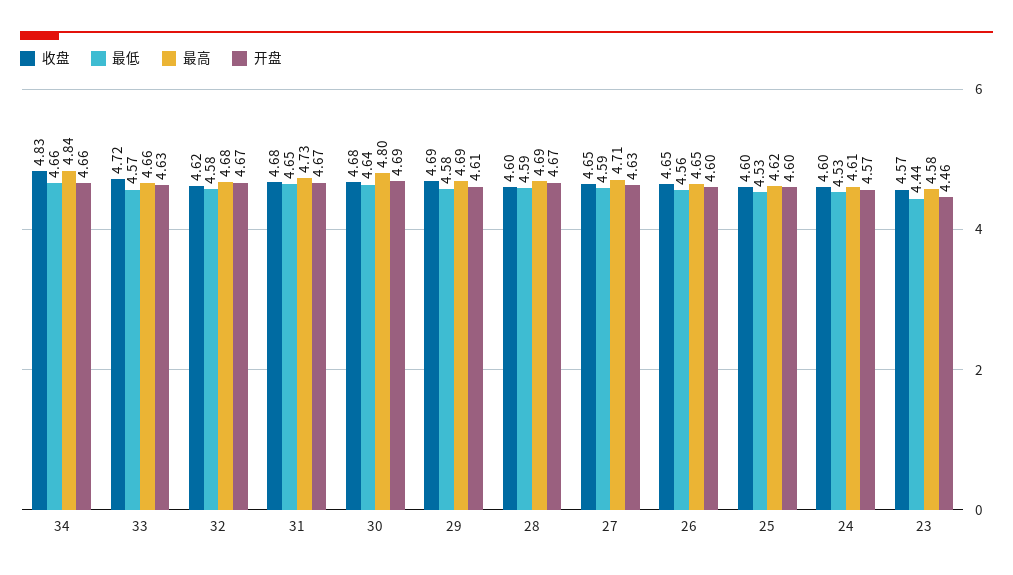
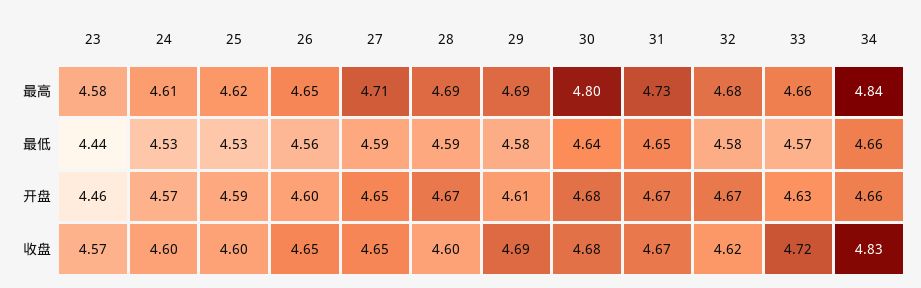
  {
    "收盘": {
      "34": 4.83,
      "33": 4.72,
      "32": 4.62,
-     "31": 4.68,
+     "31": 4.67,
      "30": 4.68,
      "29": 4.69,
      "28": 4.6,
      "27": 4.65,
      "26": 4.65,
      "25": 4.6,
      "24": 4.6,
      "23": 4.57
    },
    "最低": {
      "34": 4.66,
      "33": 4.57,
      "32": 4.58,
      "31": 4.65,
      "30": 4.64,
      "29": 4.58,
      "28": 4.59,
      "27": 4.59,
      "26": 4.56,
      "25": 4.53,
      "24": 4.53,
      "23": 4.44
    },
    "最高": {
      "34": 4.84,
      "33": 4.66,
      "32": 4.68,
      "31": 4.73,
      "30": 4.8,
      "29": 4.69,
      "28": 4.69,
      "27": 4.71,
      "26": 4.65,
      "25": 4.62,
      "24": 4.61,
      "23": 4.58
    },
    "开盘": {
      "34": 4.66,
      "33": 4.63,
      "32": 4.67,
      "31": 4.67,
-     "30": 4.69,
+     "30": 4.68,
      "29": 4.61,
      "28": 4.67,
-     "27": 4.63,
+     "27": 4.65,
      "26": 4.6,
-     "25": 4.6,
+     "25": 4.59,
      "24": 4.57,
      "23": 4.46
    }
  }

